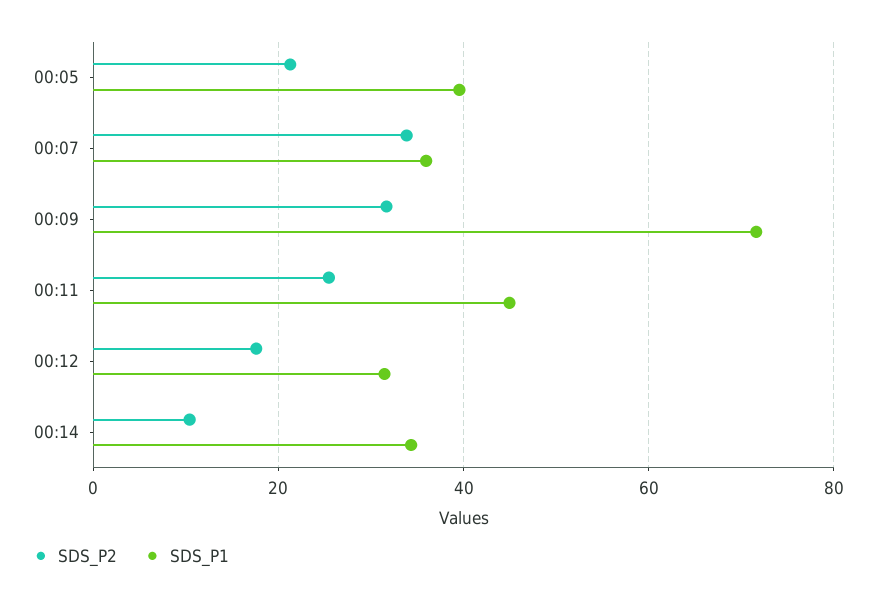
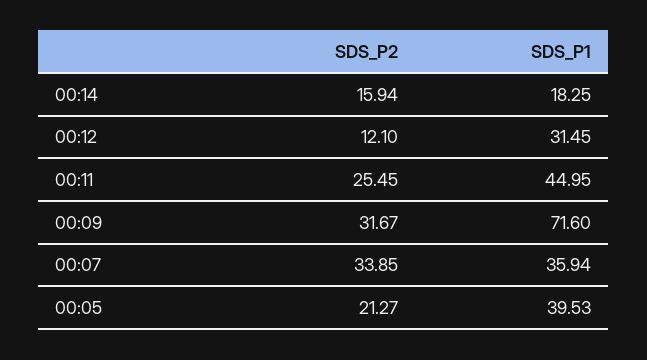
  {
    "SDS_P2": {
      "00:05": 21.27,
      "00:07": 33.85,
      "00:09": 31.67,
      "00:11": 25.45,
-     "00:12": 18,
+     "00:12": 12.1,
-     "00:14": 10
+     "00:14": 15.94
    },
    "SDS_P1": {
      "00:05": 39.53,
      "00:07": 35.94,
      "00:09": 71.6,
      "00:11": 44.95,
      "00:12": 31.45,
-     "00:14": 34
+     "00:14": 18.25
    }
  }

